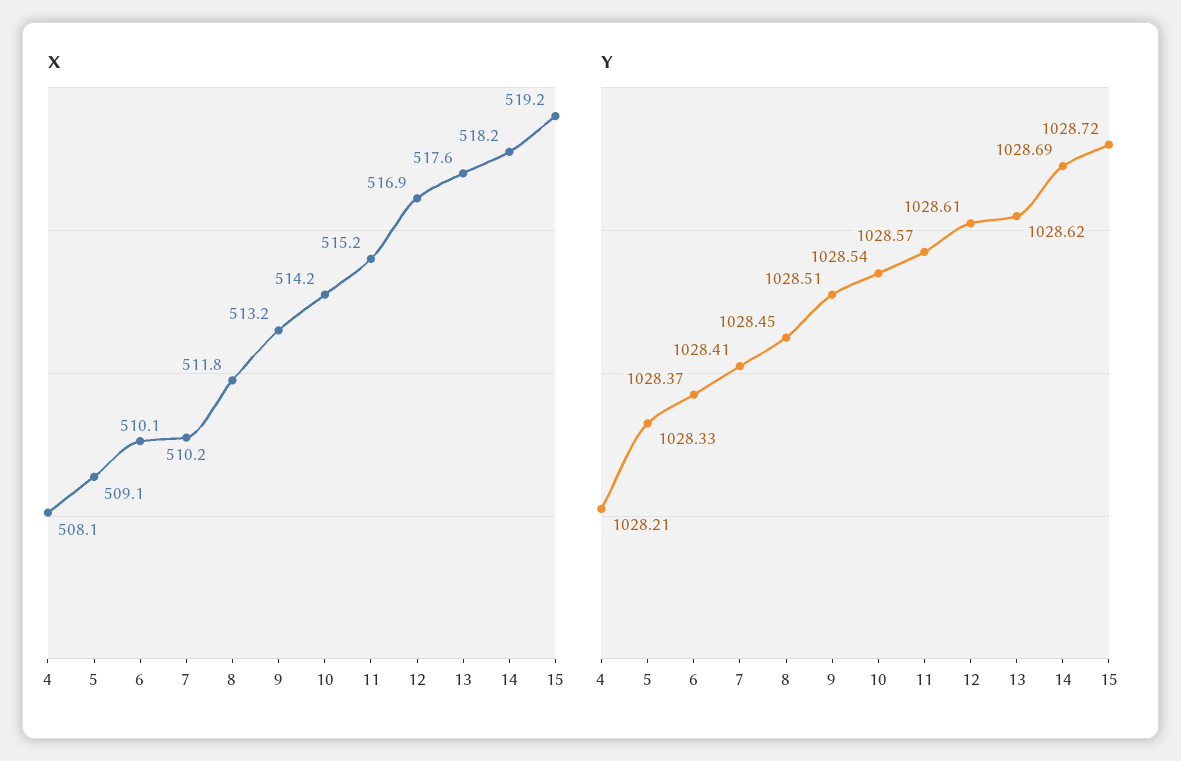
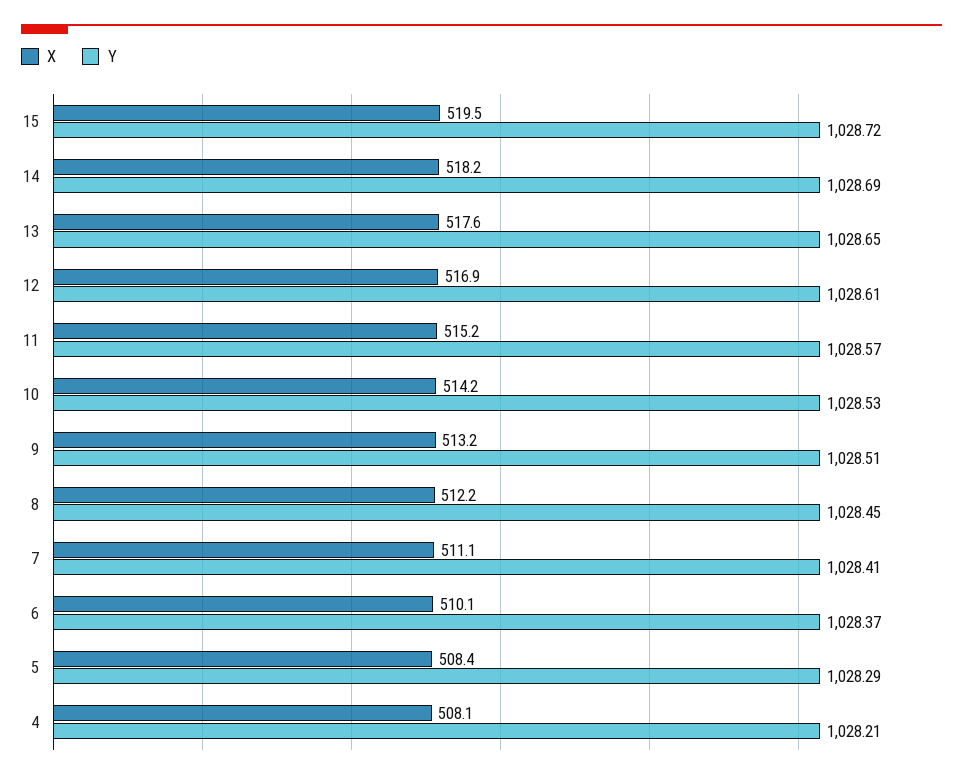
  {
    "X": {
      "4": 508.1,
-     "5": 509.1,
+     "5": 508.4,
      "6": 510.1,
-     "7": 510.2,
+     "7": 511.1,
-     "8": 511.8,
+     "8": 512.2,
      "9": 513.2,
      "10": 514.2,
      "11": 515.2,
      "12": 516.9,
      "13": 517.6,
      "14": 518.2,
-     "15": 519.2
+     "15": 519.5
    },
    "Y": {
      "4": 1028.21,
-     "5": 1028.33,
+     "5": 1028.29,
      "6": 1028.37,
      "7": 1028.41,
      "8": 1028.45,
      "9": 1028.51,
-     "10": 1028.54,
+     "10": 1028.53,
      "11": 1028.57,
      "12": 1028.61,
-     "13": 1028.62,
+     "13": 1028.65,
      "14": 1028.69,
      "15": 1028.72
    }
  }

